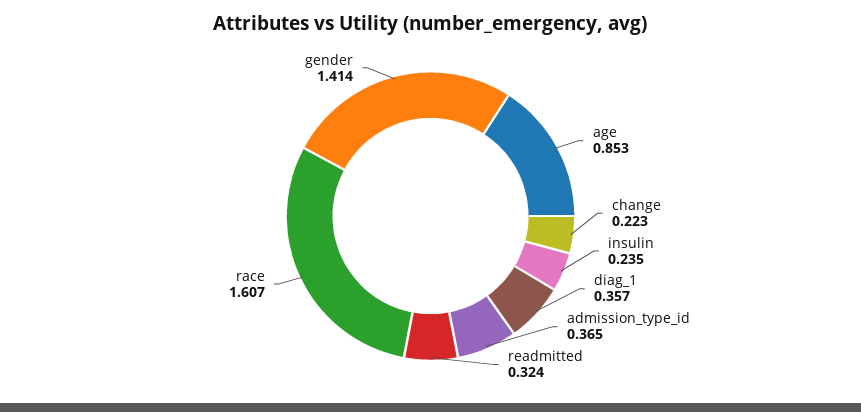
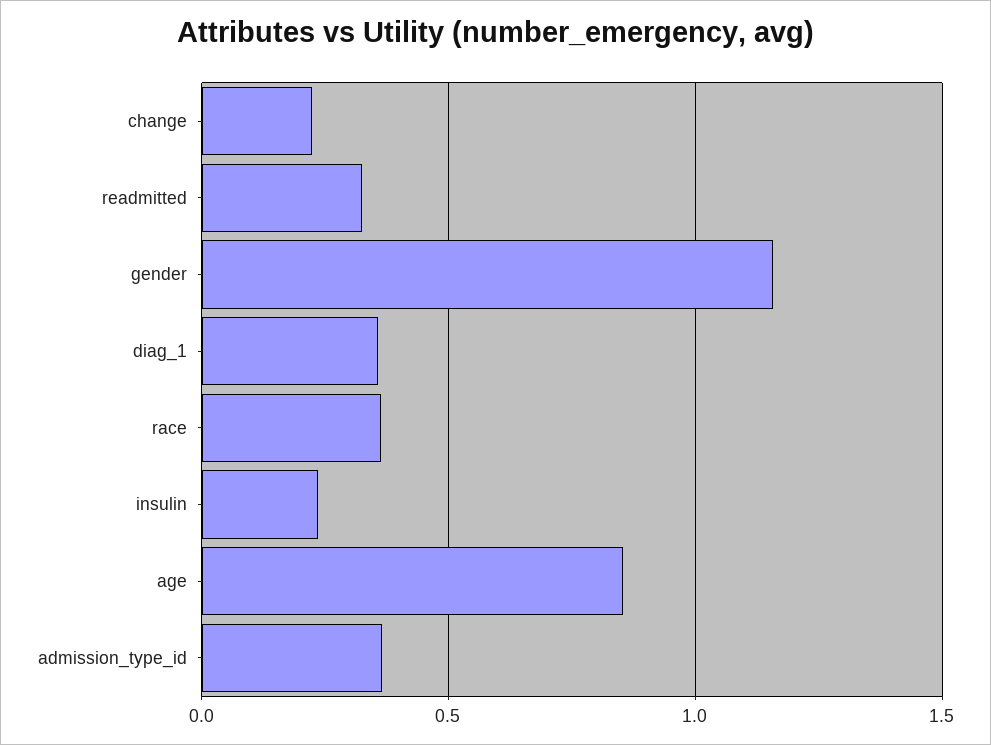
  {
    "age": 0.853,
    "change": 0.223,
    "insulin": 0.235,
    "diag_1": 0.357,
    "admission_type_id": 0.365,
    "readmitted": 0.324,
-   "race": 1.607,
+   "race": 0.35,
-   "gender": 1.414
+   "gender": 1.15
  }

